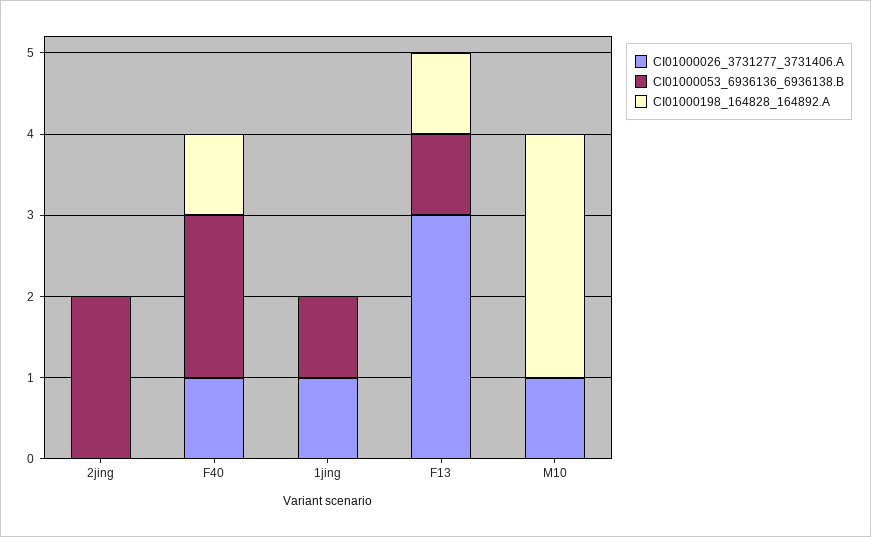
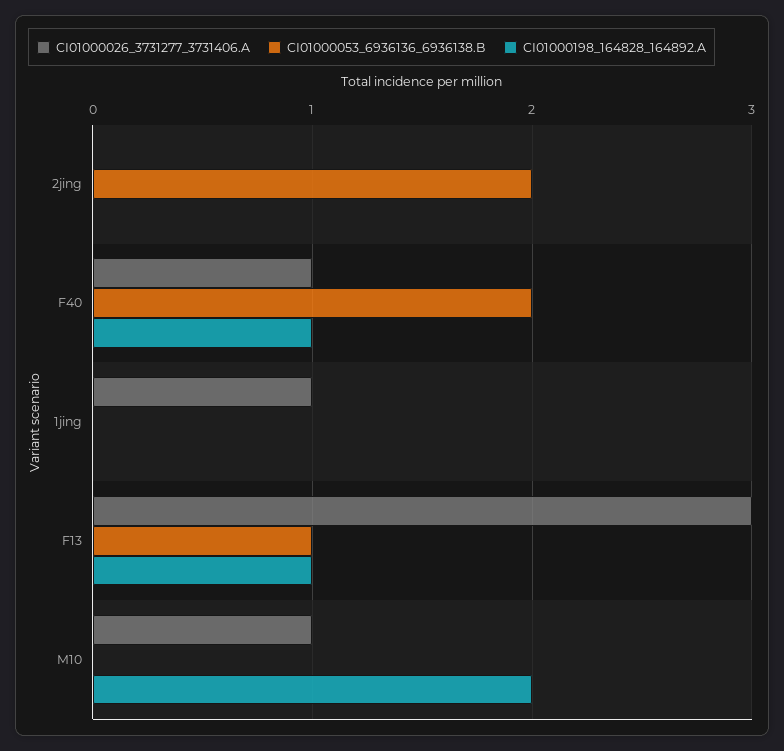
  {
    "CI01000026_3731277_3731406.A": {
      "2jing": 0,
      "F40": 1,
      "1jing": 1,
      "F13": 3,
      "M10": 1
    },
    "CI01000053_6936136_6936138.B": {
      "2jing": 2,
      "F40": 2,
-     "1jing": 1,
+     "1jing": 0,
      "F13": 1,
      "M10": 0
    },
    "CI01000198_164828_164892.A": {
      "2jing": 0,
      "F40": 1,
      "1jing": 0,
      "F13": 1,
-     "M10": 3
+     "M10": 2
    }
  }

